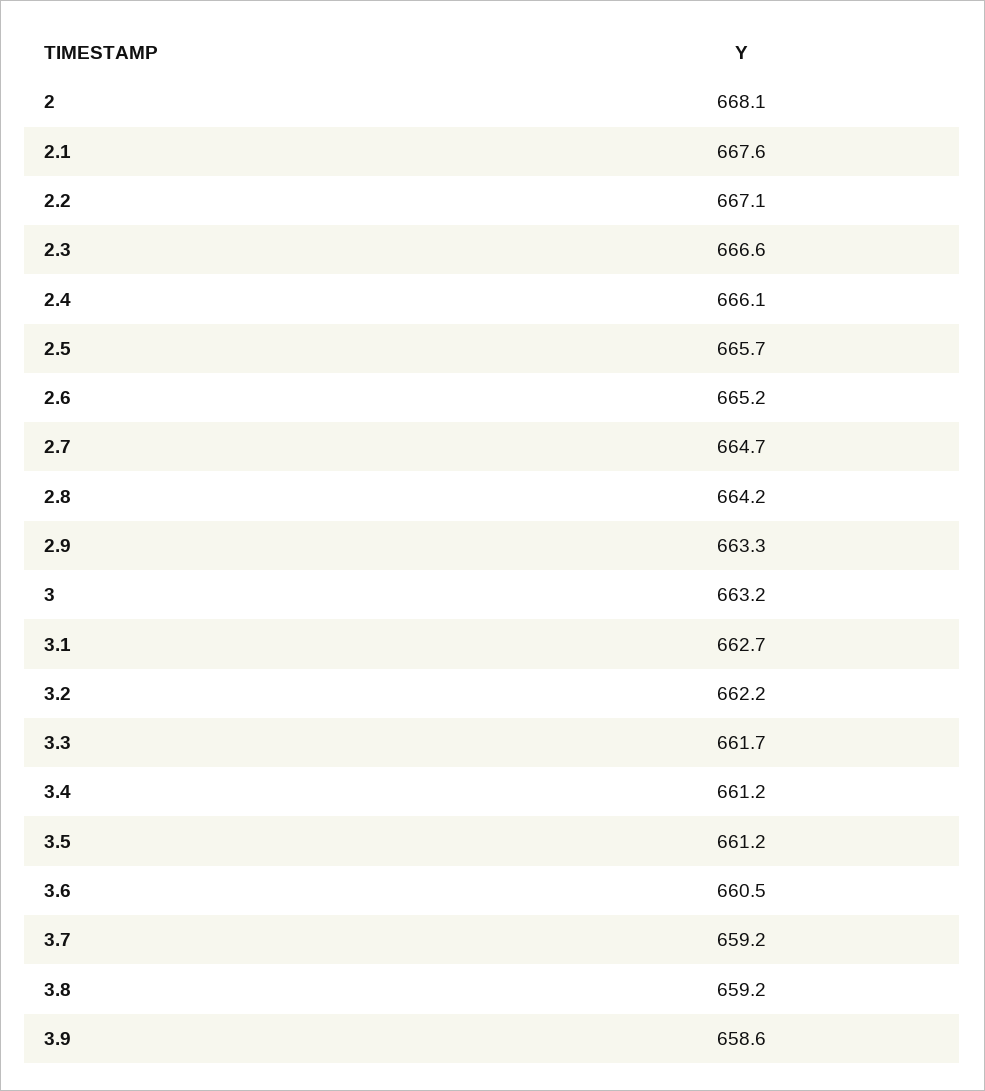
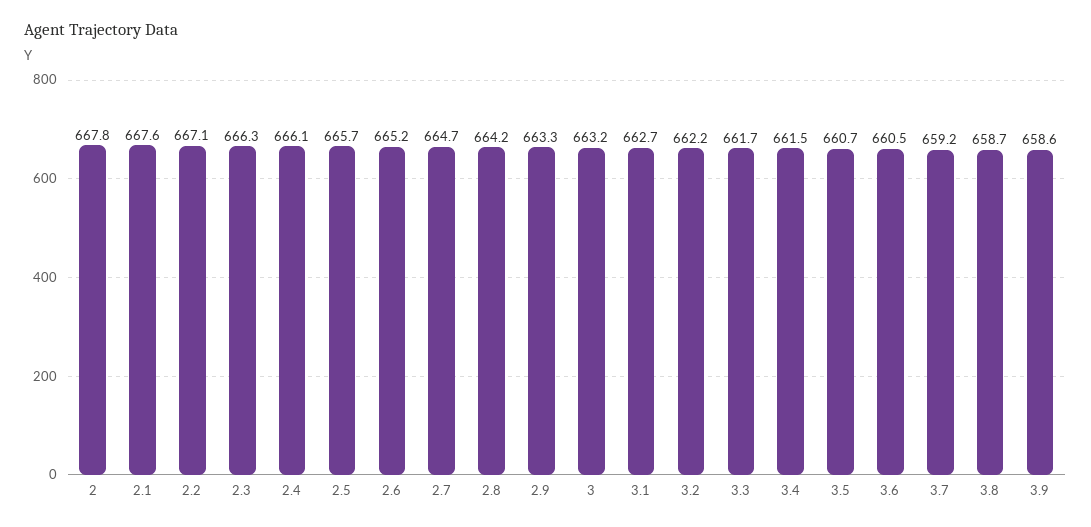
  {
-   "2": 668.1,
+   "2": 667.8,
    "2.1": 667.6,
    "2.2": 667.1,
-   "2.3": 666.6,
+   "2.3": 666.3,
    "2.4": 666.1,
    "2.5": 665.7,
    "2.6": 665.2,
    "2.7": 664.7,
    "2.8": 664.2,
    "2.9": 663.3,
    "3": 663.2,
    "3.1": 662.7,
    "3.2": 662.2,
    "3.3": 661.7,
-   "3.4": 661.2,
+   "3.4": 661.5,
-   "3.5": 661.2,
+   "3.5": 660.7,
    "3.6": 660.5,
    "3.7": 659.2,
-   "3.8": 659.2,
+   "3.8": 658.7,
    "3.9": 658.6
  }

